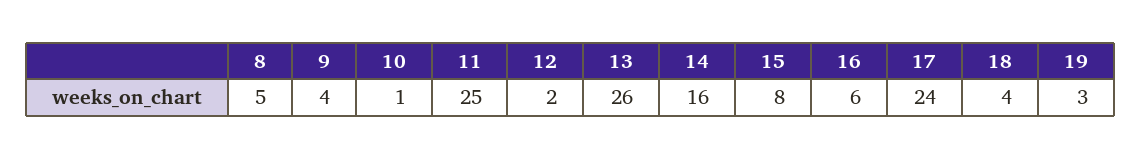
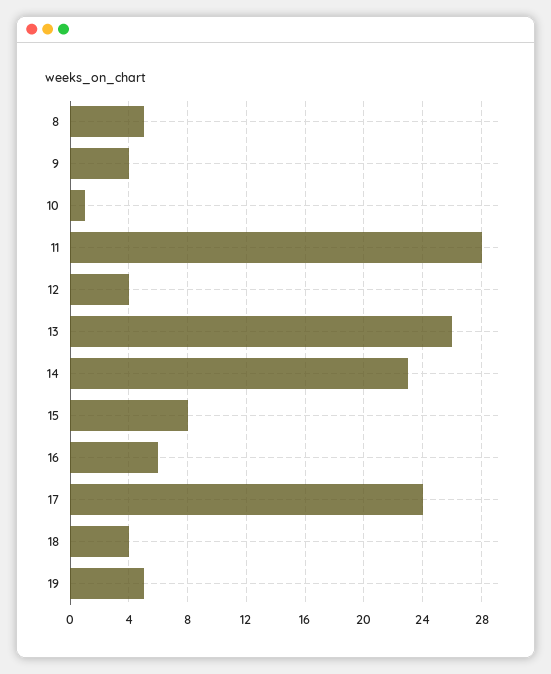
  {
    "8": 5,
    "9": 4,
    "10": 1,
-   "11": 25,
+   "11": 28,
-   "12": 2,
+   "12": 4,
    "13": 26,
-   "14": 16,
+   "14": 23,
    "15": 8,
    "16": 6,
    "17": 24,
    "18": 4,
-   "19": 3
+   "19": 5
  }

